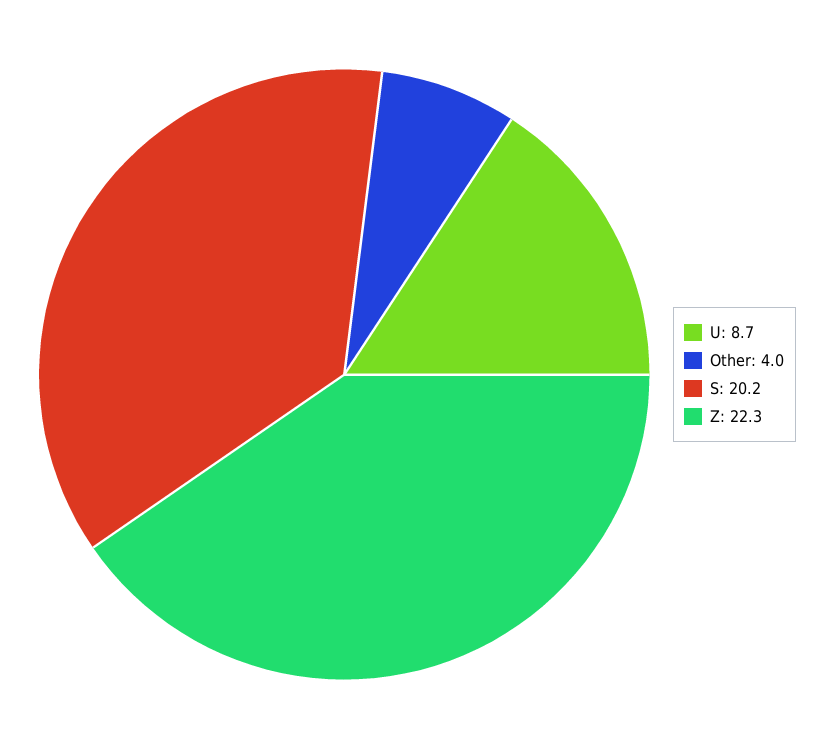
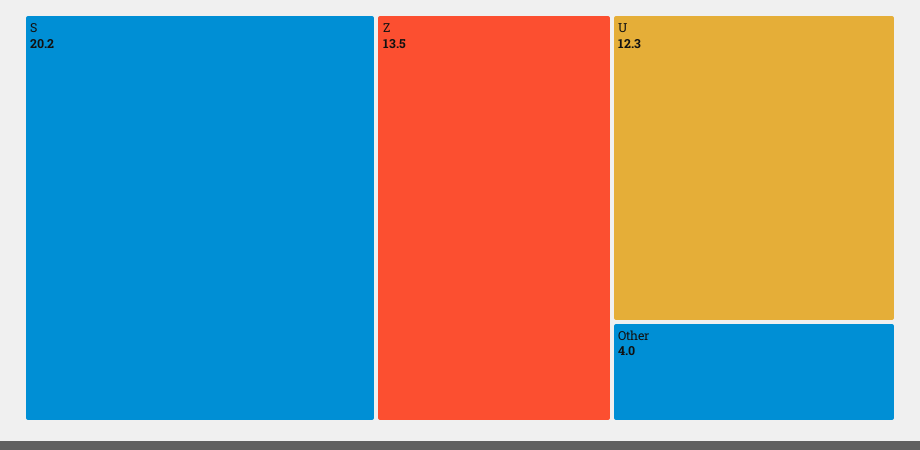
  {
-   "U": 8.7,
+   "U": 12.3,
    "Other": 4,
    "S": 20.2,
-   "Z": 22.3
+   "Z": 13.5
  }

